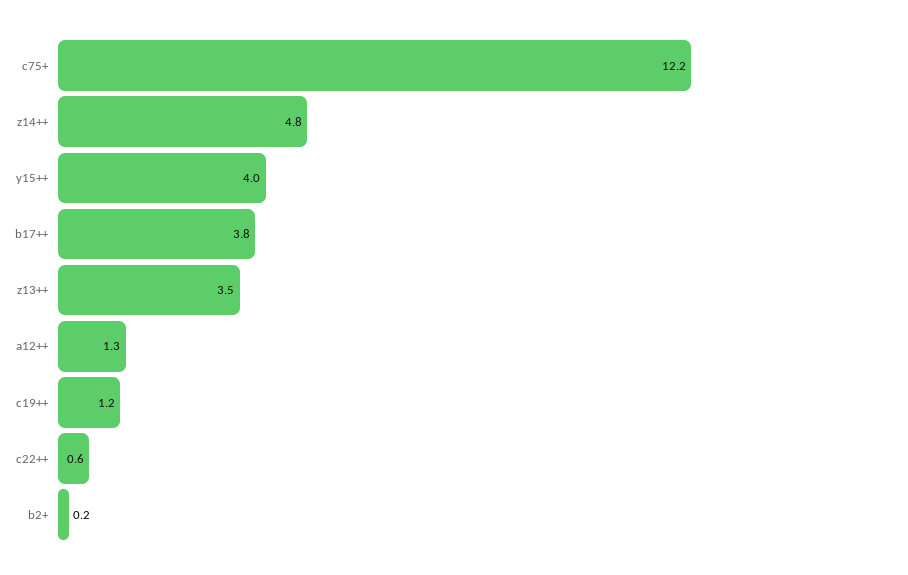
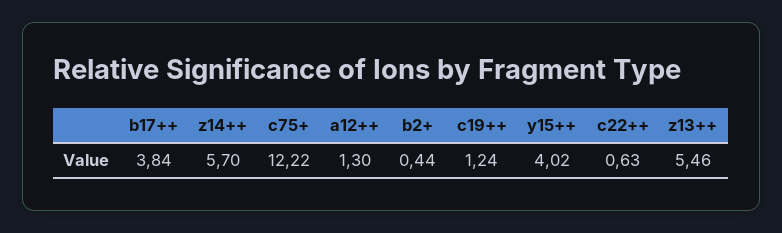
  {
    "c75+": 12.22,
-   "z14++": 4.8,
+   "z14++": 5.7,
    "y15++": 4.02,
    "b17++": 3.84,
-   "z13++": 3.5,
+   "z13++": 5.46,
    "a12++": 1.3,
    "c19++": 1.24,
    "c22++": 0.63,
-   "b2+": 0.2
+   "b2+": 0.44
  }

